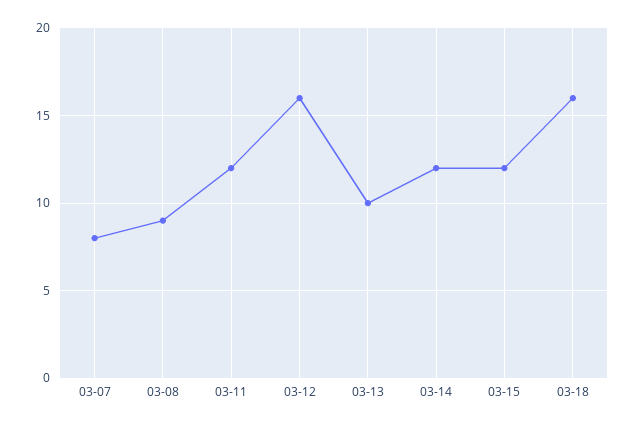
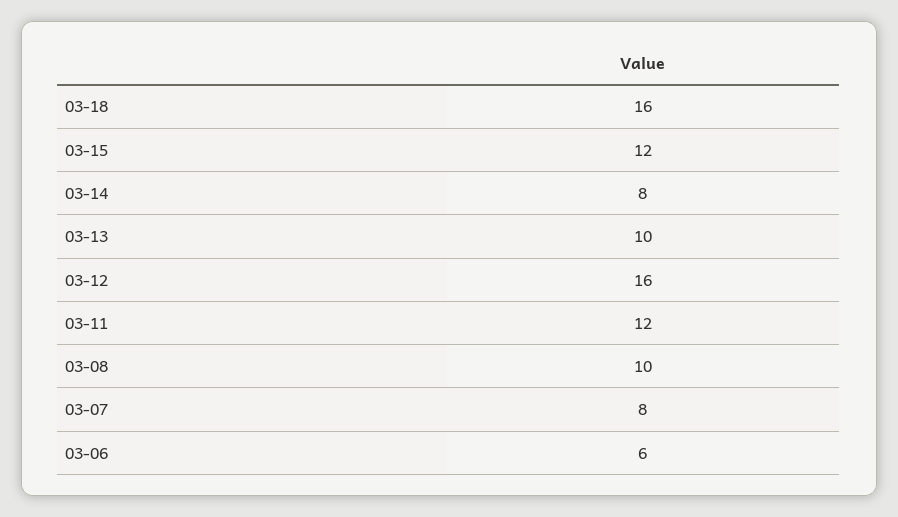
  {
    "03-07": 8,
-   "03-08": 9,
+   "03-08": 10,
    "03-11": 12,
    "03-12": 16,
    "03-13": 10,
-   "03-14": 12,
+   "03-14": 8,
    "03-15": 12,
-   "03-18": 16
+   "03-18": 16,
+   "03-06": 6
  }

